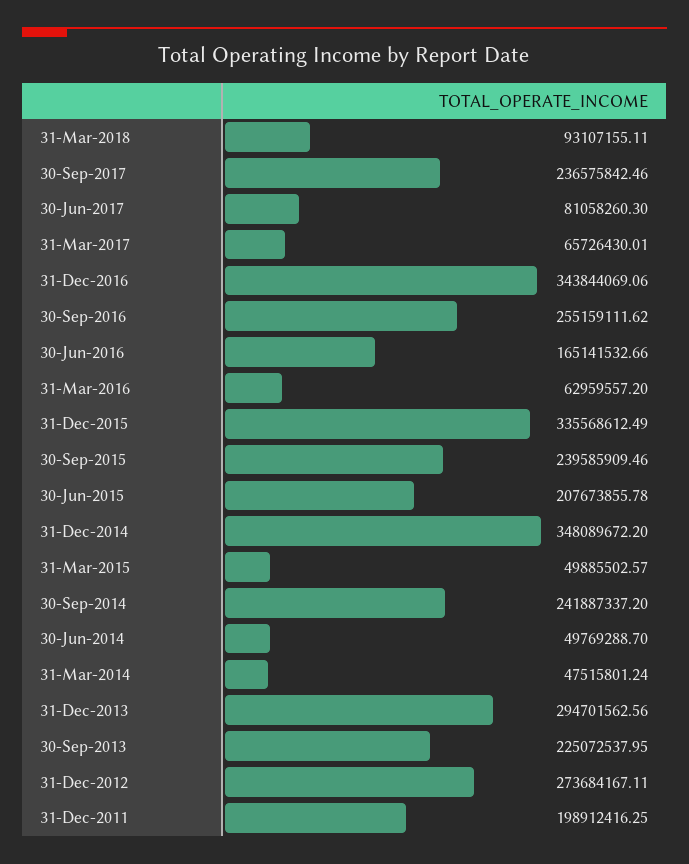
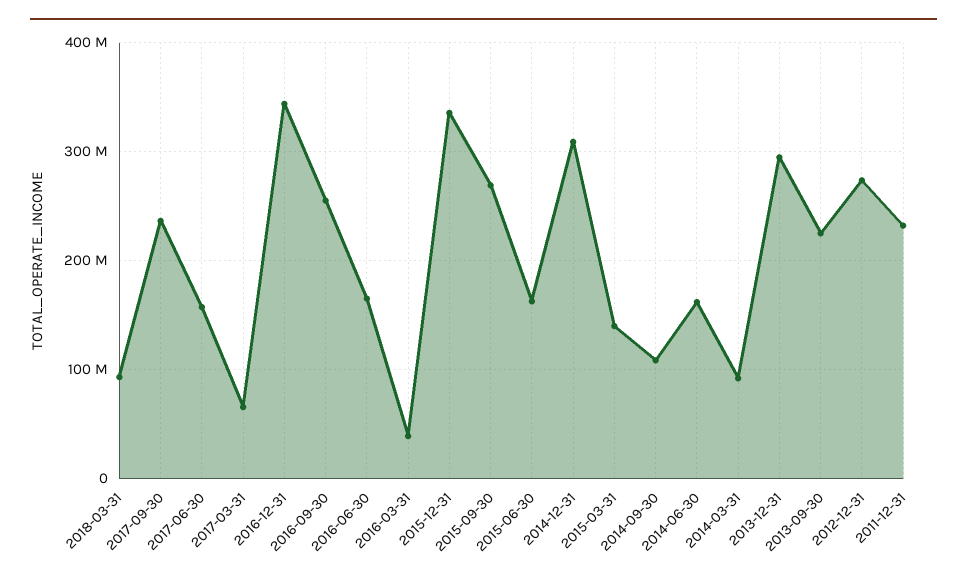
  {
    "31-Mar-2018": 93107155.11,
    "30-Sep-2017": 236575842.46,
-   "30-Jun-2017": 81058260.3,
+   "30-Jun-2017": 160000000,
    "31-Mar-2017": 65726430.01,
    "31-Dec-2016": 343844069.06,
    "30-Sep-2016": 255159111.62,
    "30-Jun-2016": 165141532.66,
-   "31-Mar-2016": 62959557.2,
+   "31-Mar-2016": 40000000,
    "31-Dec-2015": 335568612.49,
-   "30-Sep-2015": 239585909.46,
+   "30-Sep-2015": 270000000,
-   "30-Jun-2015": 207673855.78,
+   "30-Jun-2015": 160000000,
-   "31-Dec-2014": 348089672.2,
+   "31-Dec-2014": 310000000,
-   "31-Mar-2015": 49885502.57,
+   "31-Mar-2015": 140000000,
-   "30-Sep-2014": 241887337.2,
+   "30-Sep-2014": 110000000,
-   "30-Jun-2014": 49769288.7,
+   "30-Jun-2014": 160000000,
-   "31-Mar-2014": 47515801.24,
+   "31-Mar-2014": 90000000,
    "31-Dec-2013": 294701562.56,
    "30-Sep-2013": 225072537.95,
    "31-Dec-2012": 273684167.11,
-   "31-Dec-2011": 198912416.25
+   "31-Dec-2011": 230000000
  }

